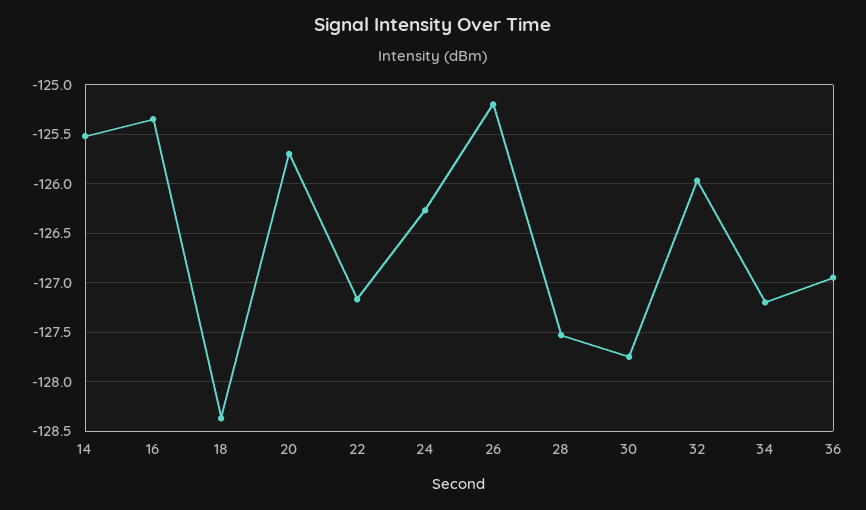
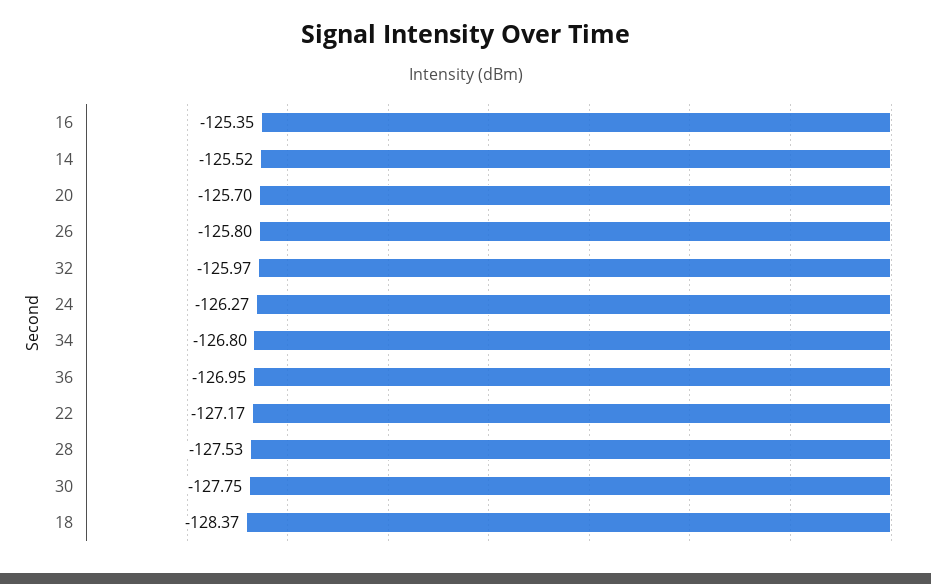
  {
    "14": -125.52,
    "16": -125.35,
    "18": -128.37,
    "20": -125.7,
    "22": -127.17,
    "24": -126.27,
-   "26": -125.2,
+   "26": -125.8,
    "28": -127.53,
    "30": -127.75,
    "32": -125.97,
-   "34": -127.2,
+   "34": -126.8,
    "36": -126.95
  }

